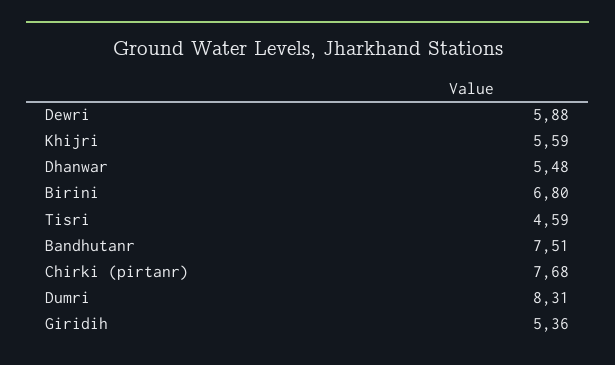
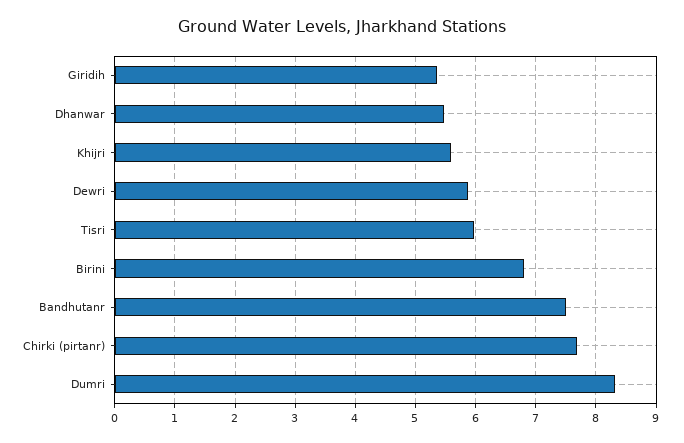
  {
    "Dewri": 5.88,
    "Khijri": 5.59,
    "Dhanwar": 5.48,
    "Birini": 6.8,
-   "Tisri": 4.59,
+   "Tisri": 6,
    "Bandhutanr": 7.51,
    "Chirki (pirtanr)": 7.68,
    "Dumri": 8.31,
    "Giridih": 5.36
  }

